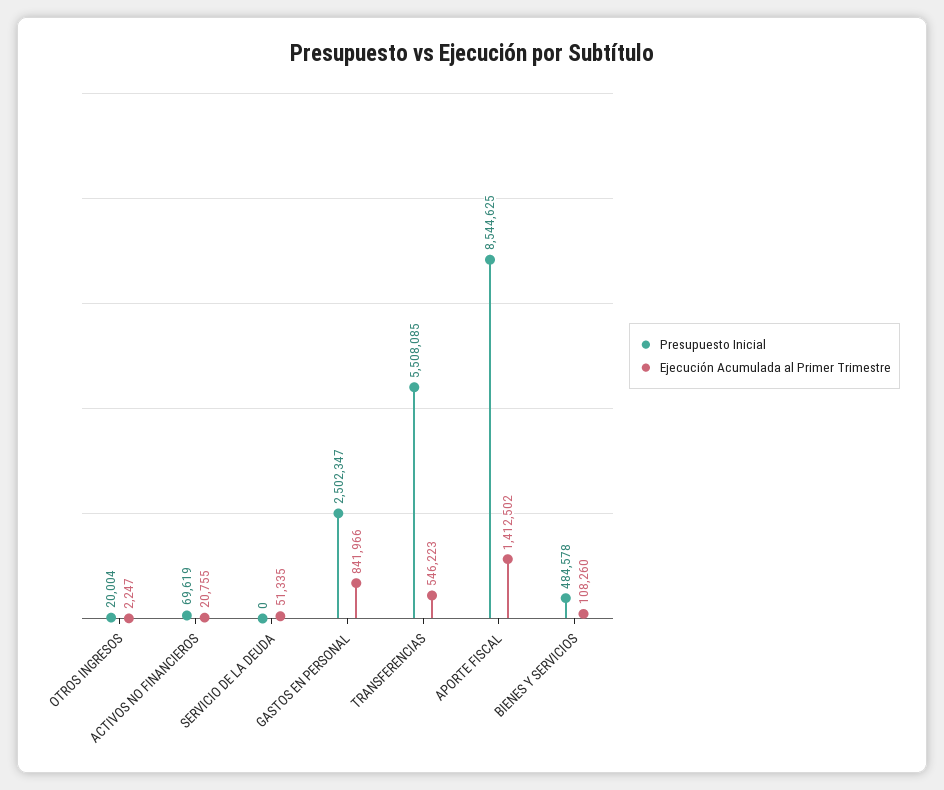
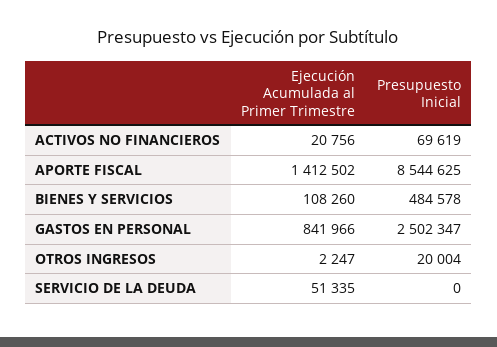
  {
    "Presupuesto Inicial": {
      "OTROS INGRESOS": 20004,
      "ACTIVOS NO FINANCIEROS": 69619,
      "SERVICIO DE LA DEUDA": 0,
      "GASTOS EN PERSONAL": 2502347,
-     "TRANSFERENCIAS": 5508085,
      "APORTE FISCAL": 8544625,
      "BIENES Y SERVICIOS": 484578
    },
    "Ejecución Acumulada al Primer Trimestre": {
      "OTROS INGRESOS": 2247,
-     "ACTIVOS NO FINANCIEROS": 20755,
+     "ACTIVOS NO FINANCIEROS": 20756,
      "SERVICIO DE LA DEUDA": 51335,
      "GASTOS EN PERSONAL": 841966,
-     "TRANSFERENCIAS": 546223,
      "APORTE FISCAL": 1412502,
      "BIENES Y SERVICIOS": 108260
    }
  }

